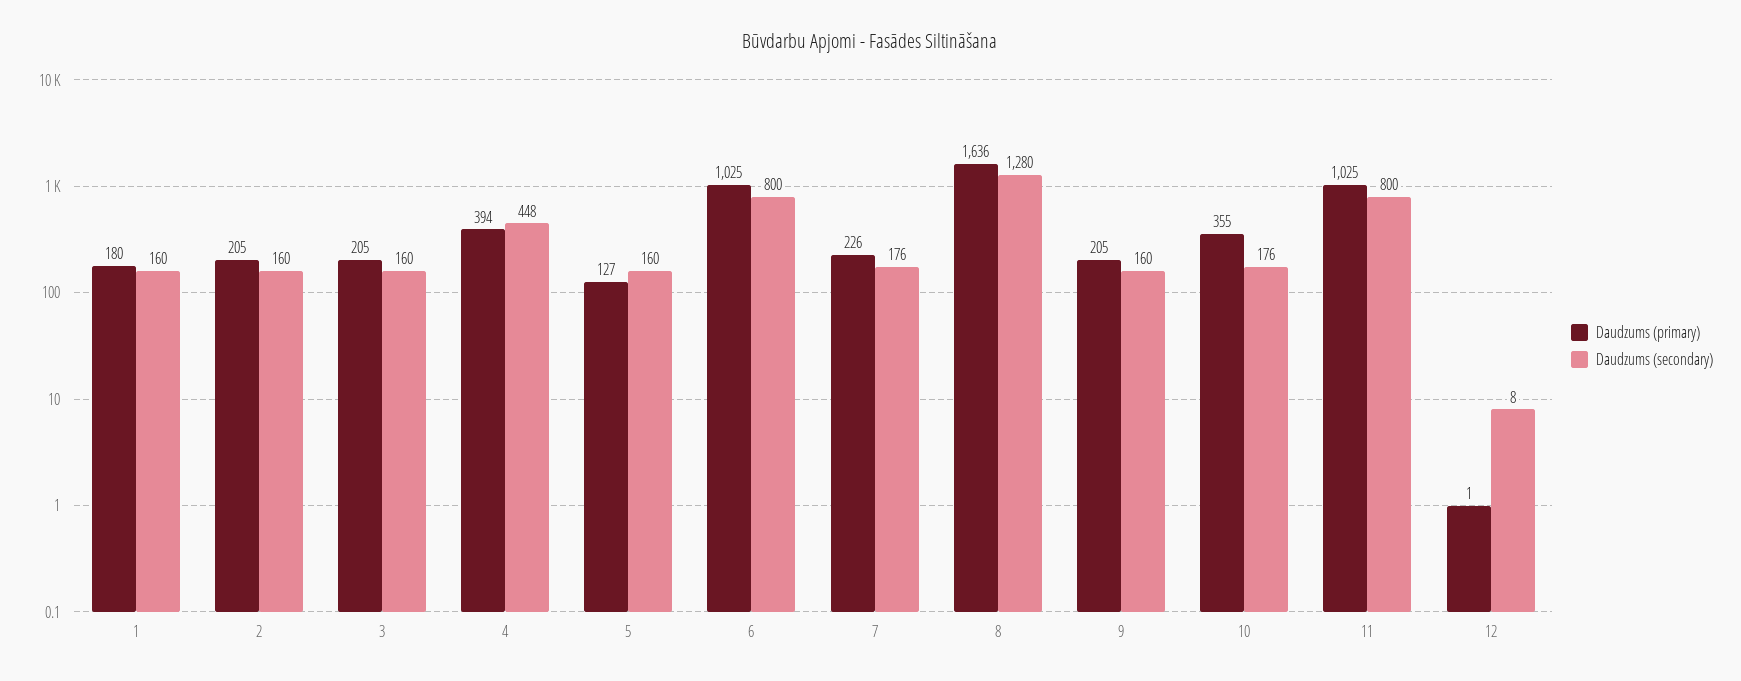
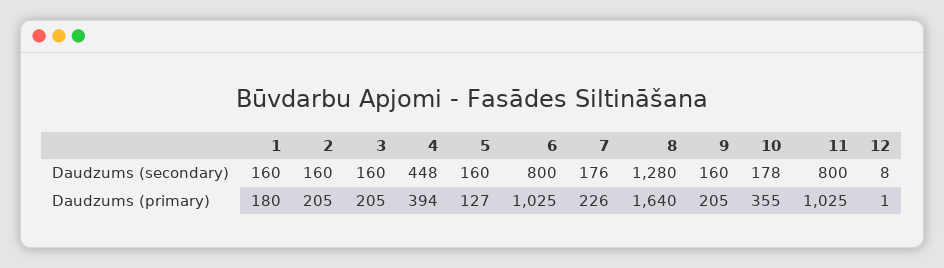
  {
    "Daudzums (primary)": {
      "1": 180,
      "2": 205,
      "3": 205,
      "4": 394,
      "5": 127,
      "6": 1025,
      "7": 226,
-     "8": 1636,
+     "8": 1640,
      "9": 205,
      "10": 355,
      "11": 1025,
      "12": 1
    },
    "Daudzums (secondary)": {
      "1": 160,
      "2": 160,
      "3": 160,
      "4": 448,
      "5": 160,
      "6": 800,
      "7": 176,
      "8": 1280,
      "9": 160,
-     "10": 176,
+     "10": 178,
      "11": 800,
      "12": 8
    }
  }

